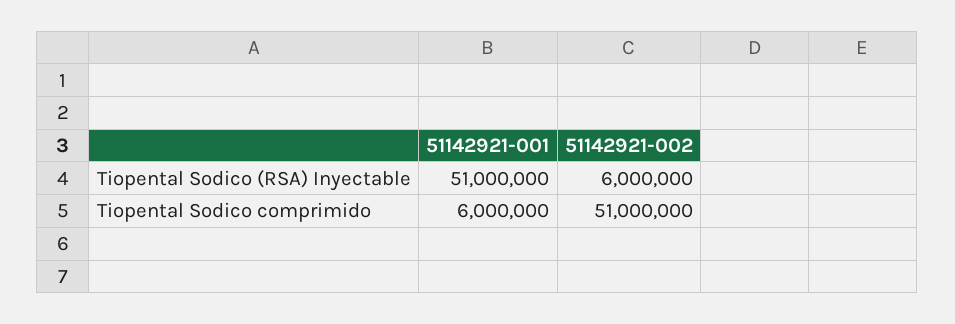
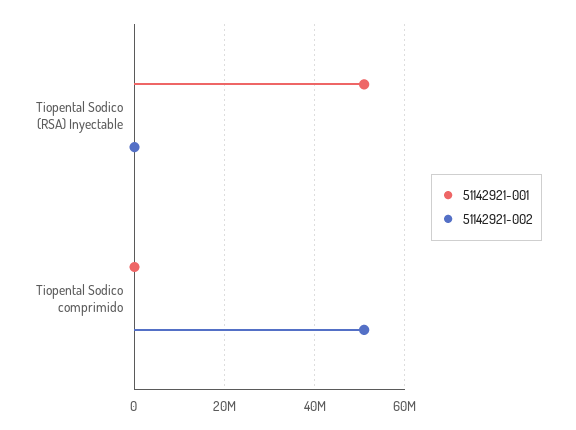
  {
    "51142921-001": {
      "Tiopental Sodico (RSA) Inyectable": 51000000,
-     "Tiopental Sodico comprimido": 6000000
+     "Tiopental Sodico comprimido": 0
    },
    "51142921-002": {
-     "Tiopental Sodico (RSA) Inyectable": 6000000,
+     "Tiopental Sodico (RSA) Inyectable": 0,
      "Tiopental Sodico comprimido": 51000000
    }
  }

